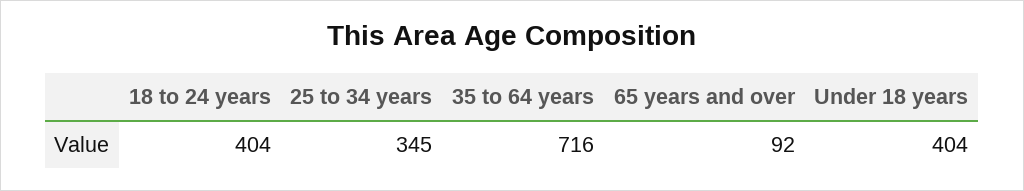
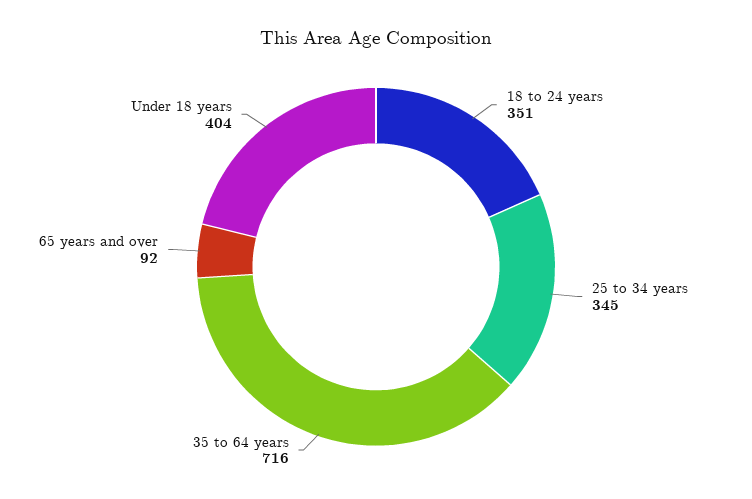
  {
-   "18 to 24 years": 404,
+   "18 to 24 years": 351,
    "25 to 34 years": 345,
    "35 to 64 years": 716,
    "65 years and over": 92,
    "Under 18 years": 404
  }

